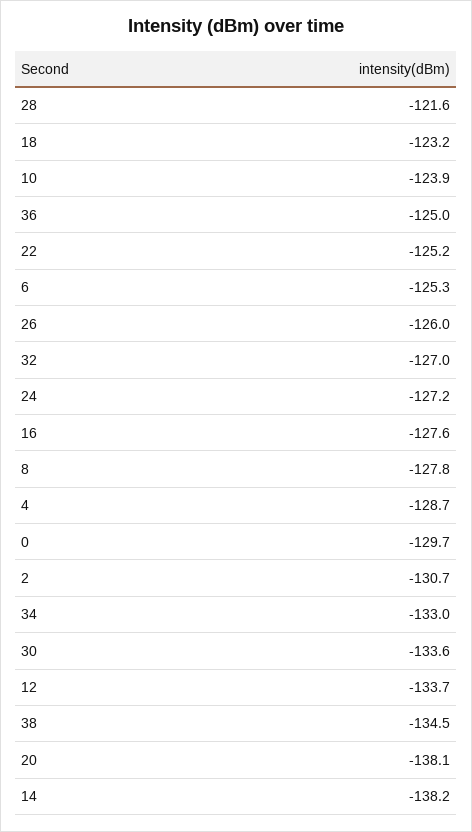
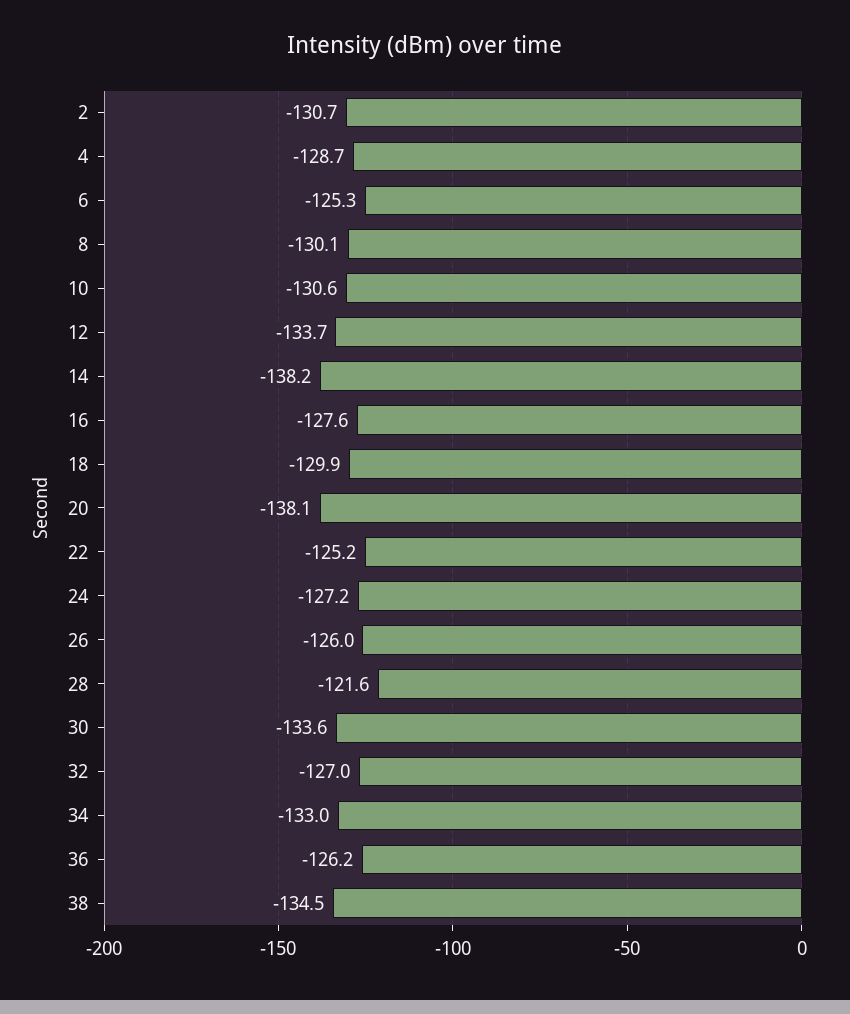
  {
    "28": -121.6,
-   "18": -123.2,
+   "18": -129.9,
-   "10": -123.9,
+   "10": -130.6,
-   "36": -125,
+   "36": -126.2,
    "22": -125.2,
    "6": -125.3,
    "26": -126,
    "32": -127,
    "24": -127.2,
    "16": -127.6,
-   "8": -127.8,
+   "8": -130.1,
    "4": -128.7,
-   "0": -129.7,
    "2": -130.7,
    "34": -133,
    "30": -133.6,
    "12": -133.7,
    "38": -134.5,
    "20": -138.1,
    "14": -138.2
  }

